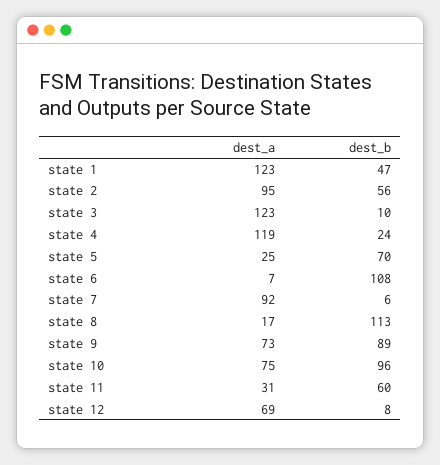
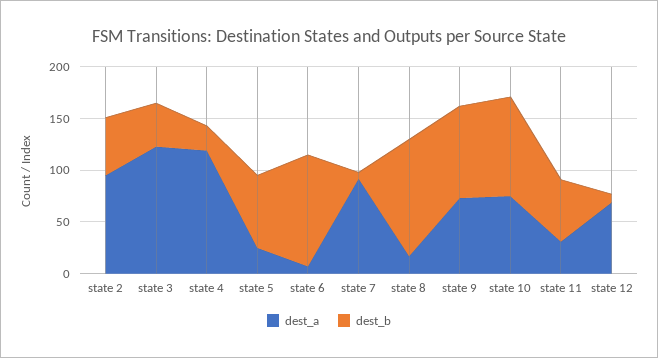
  {
    "dest_a": {
-     "state 1": 123,
      "state 2": 95,
      "state 3": 123,
      "state 4": 119,
      "state 5": 25,
      "state 6": 7,
      "state 7": 92,
      "state 8": 17,
      "state 9": 73,
      "state 10": 75,
      "state 11": 31,
      "state 12": 69
    },
    "dest_b": {
-     "state 1": 47,
      "state 2": 56,
-     "state 3": 10,
+     "state 3": 40,
      "state 4": 24,
      "state 5": 70,
      "state 6": 108,
      "state 7": 6,
      "state 8": 113,
      "state 9": 89,
      "state 10": 96,
      "state 11": 60,
      "state 12": 8
    }
  }

